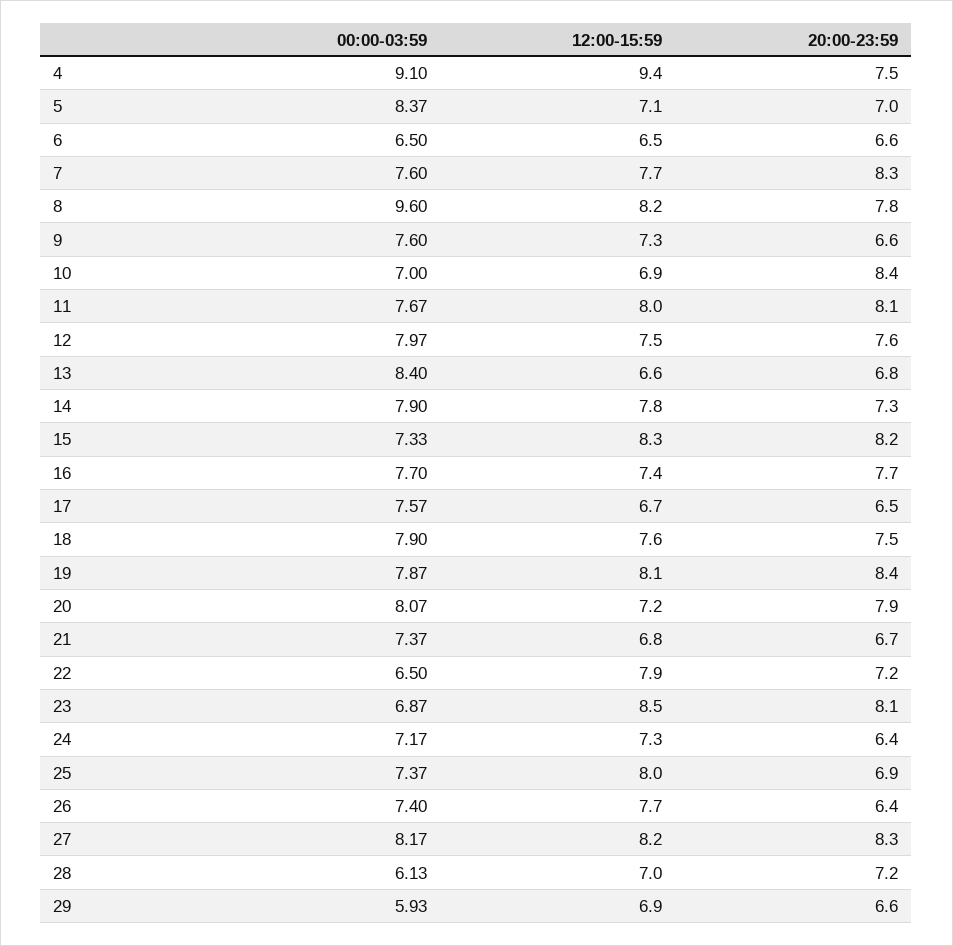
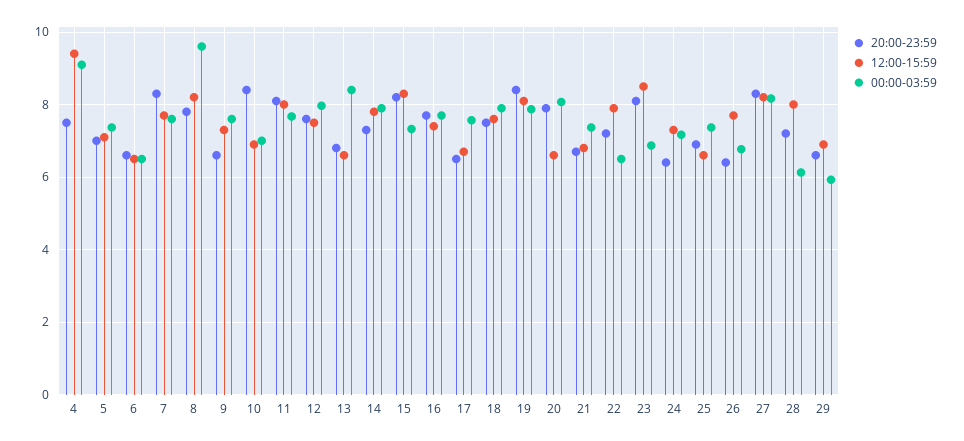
  {
    "00:00-03:59": {
      "4": 9.1,
-     "5": 8.37,
+     "5": 7.4,
      "6": 6.5,
      "7": 7.6,
      "8": 9.6,
      "9": 7.6,
      "10": 7,
      "11": 7.67,
      "12": 7.97,
      "13": 8.4,
      "14": 7.9,
      "15": 7.33,
      "16": 7.7,
      "17": 7.57,
      "18": 7.9,
      "19": 7.87,
      "20": 8.07,
      "21": 7.37,
      "22": 6.5,
      "23": 6.87,
      "24": 7.17,
      "25": 7.37,
-     "26": 7.4,
+     "26": 6.8,
      "27": 8.17,
      "28": 6.13,
      "29": 5.93
    },
    "12:00-15:59": {
      "4": 9.4,
      "5": 7.1,
      "6": 6.5,
      "7": 7.7,
      "8": 8.2,
      "9": 7.3,
      "10": 6.9,
      "11": 8,
      "12": 7.5,
      "13": 6.6,
      "14": 7.8,
      "15": 8.3,
      "16": 7.4,
      "17": 6.7,
      "18": 7.6,
      "19": 8.1,
-     "20": 7.2,
+     "20": 6.6,
      "21": 6.8,
      "22": 7.9,
      "23": 8.5,
      "24": 7.3,
-     "25": 8,
+     "25": 6.6,
      "26": 7.7,
      "27": 8.2,
-     "28": 7,
+     "28": 8,
      "29": 6.9
    },
    "20:00-23:59": {
      "4": 7.5,
      "5": 7,
      "6": 6.6,
      "7": 8.3,
      "8": 7.8,
      "9": 6.6,
      "10": 8.4,
      "11": 8.1,
      "12": 7.6,
      "13": 6.8,
      "14": 7.3,
      "15": 8.2,
      "16": 7.7,
      "17": 6.5,
      "18": 7.5,
      "19": 8.4,
      "20": 7.9,
      "21": 6.7,
      "22": 7.2,
      "23": 8.1,
      "24": 6.4,
      "25": 6.9,
      "26": 6.4,
      "27": 8.3,
      "28": 7.2,
      "29": 6.6
    }
  }

